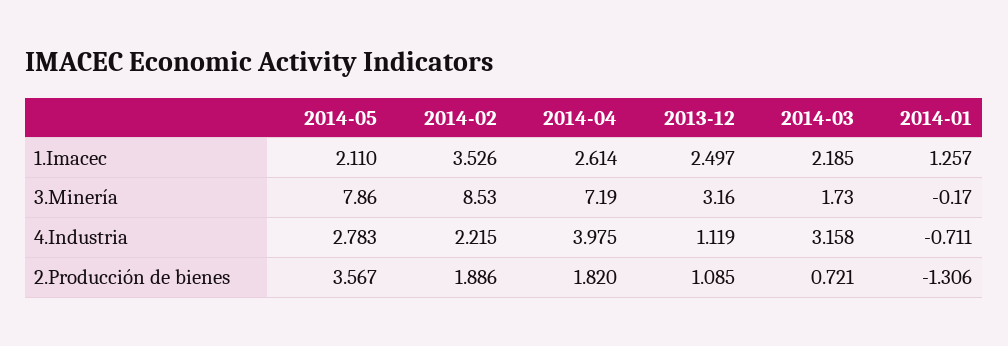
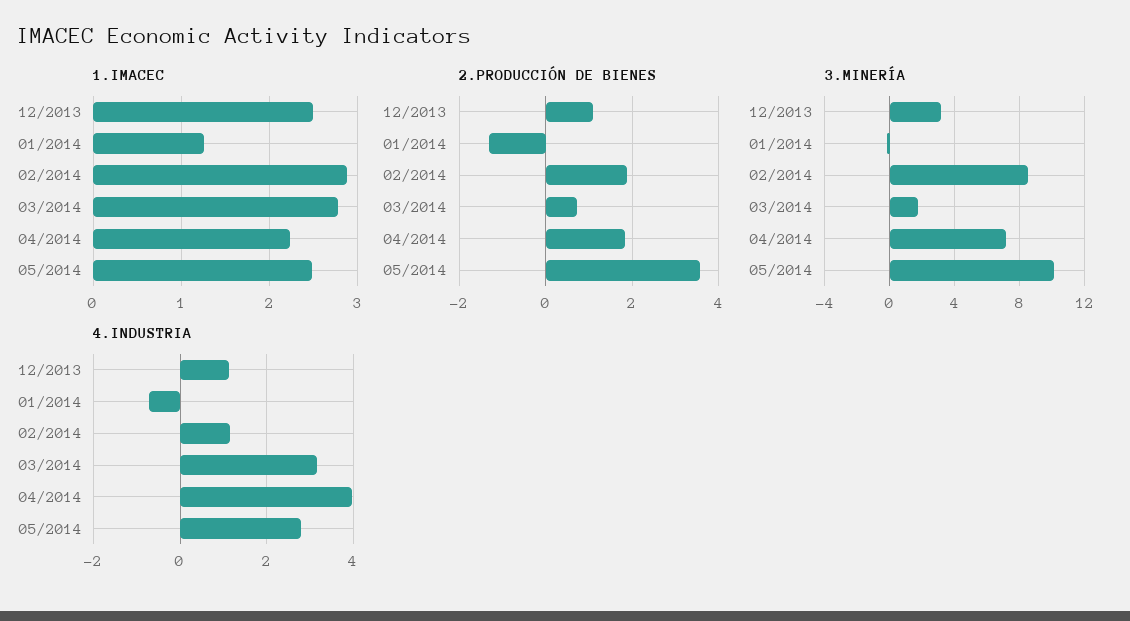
  {
    "1.Imacec": {
-     "2014-05": 2.11,
+     "2014-05": 2.5,
-     "2014-02": 3.526,
+     "2014-02": 2.9,
-     "2014-04": 2.614,
+     "2014-04": 2.2,
      "2013-12": 2.497,
-     "2014-03": 2.185,
+     "2014-03": 2.8,
      "2014-01": 1.257
    },
    "3.Minería": {
-     "2014-05": 7.86,
+     "2014-05": 10,
      "2014-02": 8.53,
      "2014-04": 7.19,
      "2013-12": 3.16,
      "2014-03": 1.73,
      "2014-01": -0.17
    },
    "4.Industria": {
      "2014-05": 2.783,
-     "2014-02": 2.215,
+     "2014-02": 1.2,
      "2014-04": 3.975,
      "2013-12": 1.119,
      "2014-03": 3.158,
      "2014-01": -0.711
    },
    "2.Producción de bienes": {
      "2014-05": 3.567,
      "2014-02": 1.886,
      "2014-04": 1.82,
      "2013-12": 1.085,
      "2014-03": 0.721,
      "2014-01": -1.306
    }
  }

